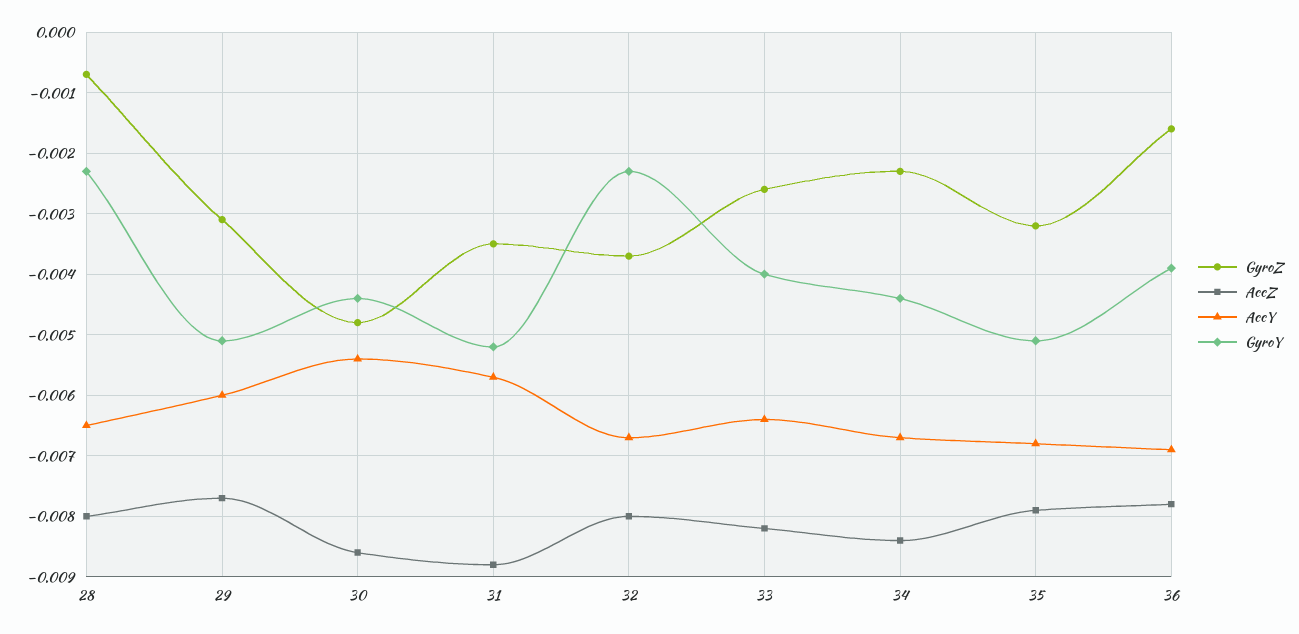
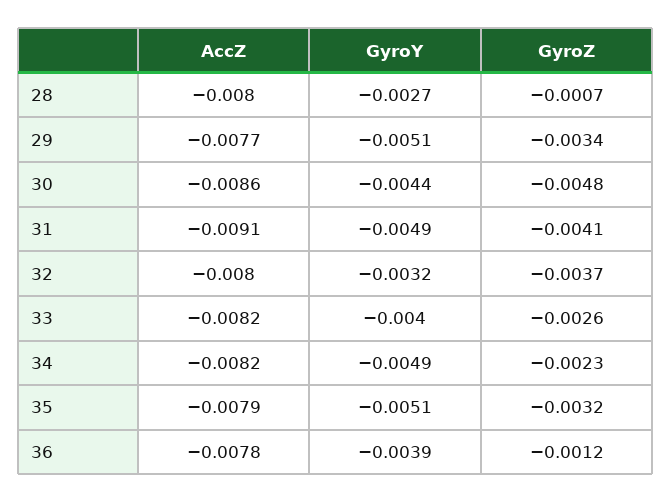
  {
    "GyroZ": {
      "28": -0.0007,
-     "29": -0.0031,
+     "29": -0.0034,
      "30": -0.0048,
-     "31": -0.0035,
+     "31": -0.0041,
      "32": -0.0037,
      "33": -0.0026,
      "34": -0.0023,
      "35": -0.0032,
-     "36": -0.0016
+     "36": -0.0012
    },
    "AccZ": {
      "28": -0.008,
      "29": -0.0077,
      "30": -0.0086,
-     "31": -0.0088,
+     "31": -0.0091,
      "32": -0.008,
      "33": -0.0082,
-     "34": -0.0084,
+     "34": -0.0082,
      "35": -0.0079,
      "36": -0.0078
    },
-   "AccY": {
-     "28": -0.0065,
-     "29": -0.006,
-     "30": -0.0054,
-     "31": -0.0057,
-     "32": -0.0067,
-     "33": -0.0064,
-     "34": -0.0067,
-     "35": -0.0068,
-     "36": -0.0069
-   },
    "GyroY": {
-     "28": -0.0023,
+     "28": -0.0027,
      "29": -0.0051,
      "30": -0.0044,
-     "31": -0.0052,
+     "31": -0.0049,
-     "32": -0.0023,
+     "32": -0.0032,
      "33": -0.004,
-     "34": -0.0044,
+     "34": -0.0049,
      "35": -0.0051,
      "36": -0.0039
    }
  }

